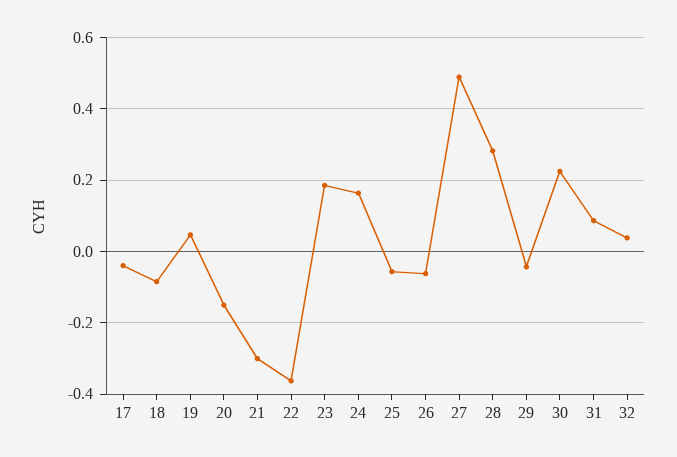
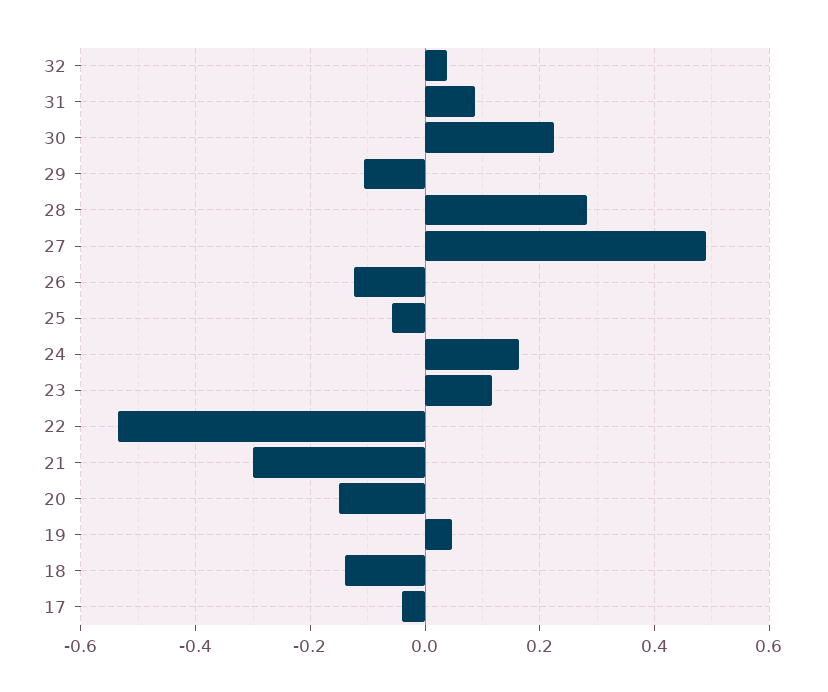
  {
    "17": -0.04,
-   "18": -0.08,
+   "18": -0.14,
    "19": 0.04,
    "20": -0.16,
    "21": -0.3,
-   "22": -0.36,
+   "22": -0.54,
-   "23": 0.18,
+   "23": 0.12,
    "24": 0.16,
    "25": -0.06,
-   "26": -0.06,
+   "26": -0.12,
    "27": 0.48,
    "28": 0.28,
-   "29": -0.04,
+   "29": -0.1,
    "30": 0.22,
    "31": 0.08,
    "32": 0.04
  }

